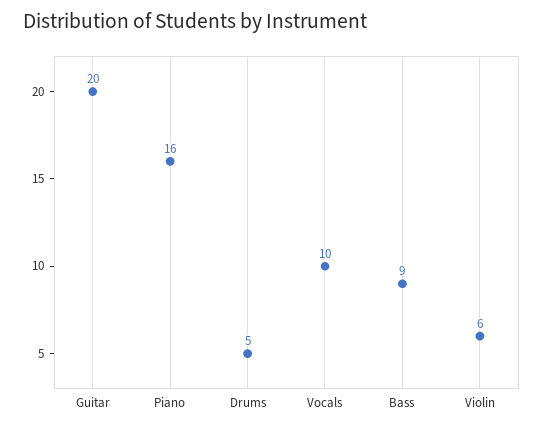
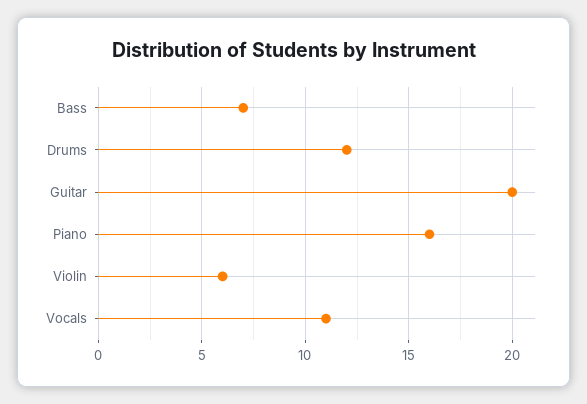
  {
    "Guitar": 20,
    "Piano": 16,
-   "Drums": 5,
+   "Drums": 12,
-   "Vocals": 10,
+   "Vocals": 11,
-   "Bass": 9,
+   "Bass": 7,
    "Violin": 6
  }

